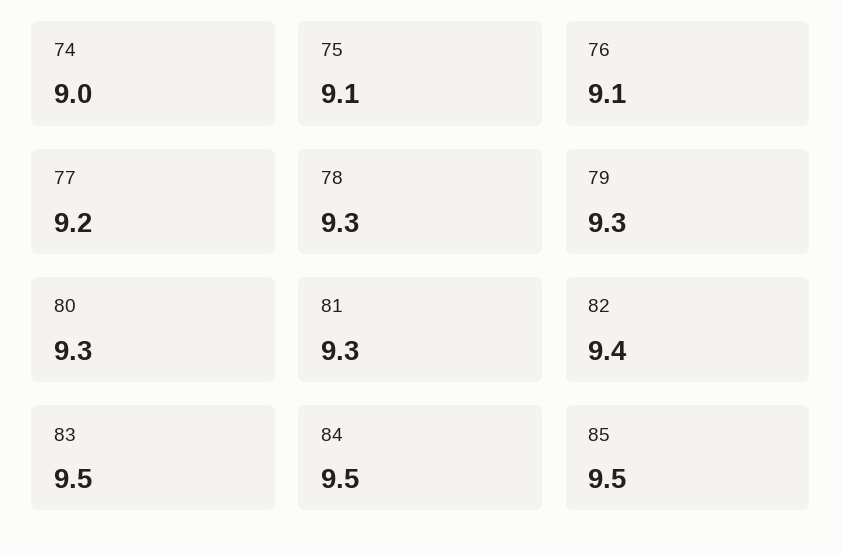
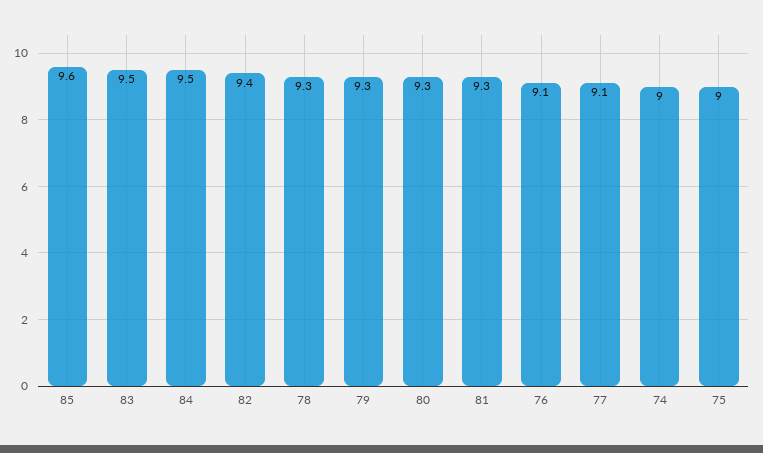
  {
    "74": 9,
-   "75": 9.1,
+   "75": 9,
    "76": 9.1,
-   "77": 9.2,
+   "77": 9.1,
    "78": 9.3,
    "79": 9.3,
    "80": 9.3,
    "81": 9.3,
    "82": 9.4,
    "83": 9.5,
    "84": 9.5,
-   "85": 9.5
+   "85": 9.6
  }

